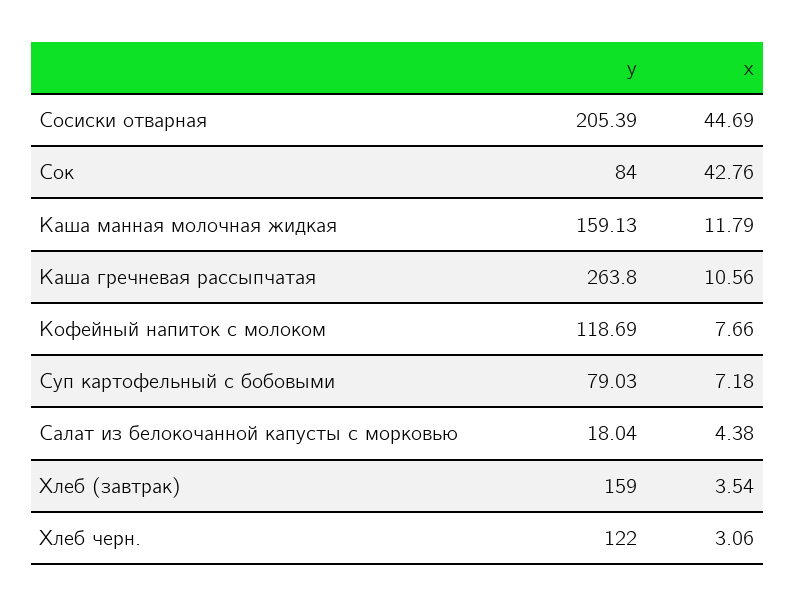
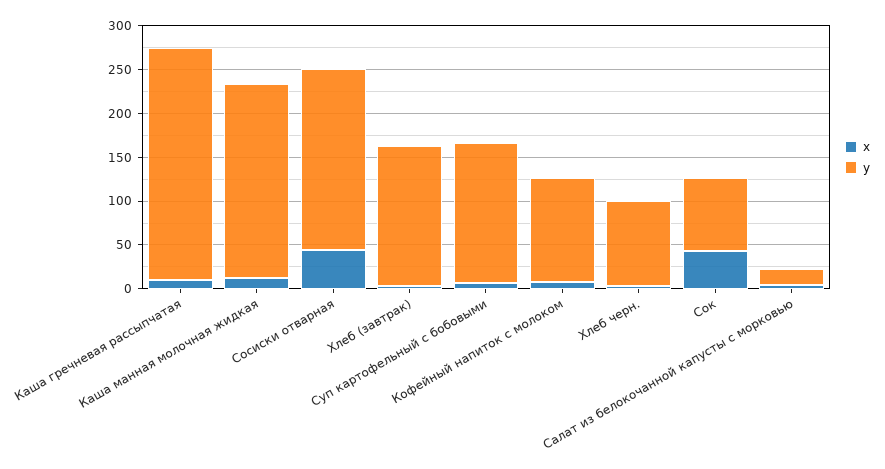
  {
    "y": {
      "Сосиски отварная": 205.39,
      "Сок": 84,
-     "Каша манная молочная жидкая": 159.13,
+     "Каша манная молочная жидкая": 220,
      "Каша гречневая рассыпчатая": 263.8,
      "Кофейный напиток с молоком": 118.69,
-     "Суп картофельный с бобовыми": 79.03,
+     "Суп картофельный с бобовыми": 160,
      "Салат из белокочанной капусты с морковью": 18.04,
      "Хлеб (завтрак)": 159,
-     "Хлеб черн.": 122
+     "Хлеб черн.": 100
    },
    "x": {
      "Сосиски отварная": 44.69,
      "Сок": 42.76,
      "Каша манная молочная жидкая": 11.79,
      "Каша гречневая рассыпчатая": 10.56,
      "Кофейный напиток с молоком": 7.66,
      "Суп картофельный с бобовыми": 7.18,
      "Салат из белокочанной капусты с морковью": 4.38,
      "Хлеб (завтрак)": 3.54,
      "Хлеб черн.": 3.06
    }
  }

